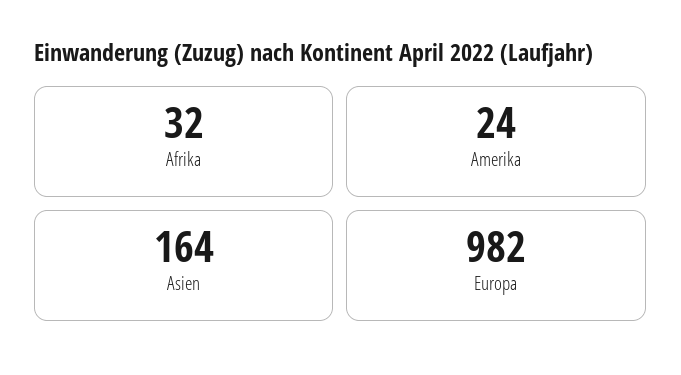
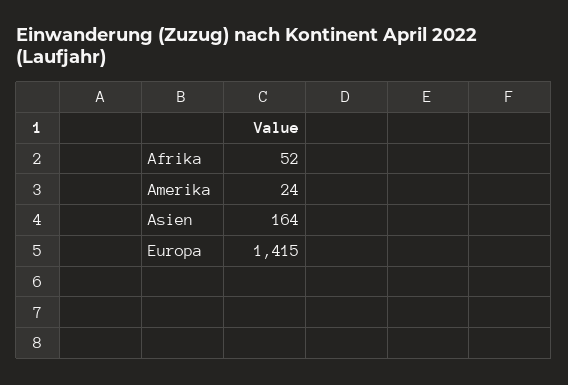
  {
-   "Afrika": 32,
+   "Afrika": 52,
    "Amerika": 24,
    "Asien": 164,
-   "Europa": 982
+   "Europa": 1415
  }

